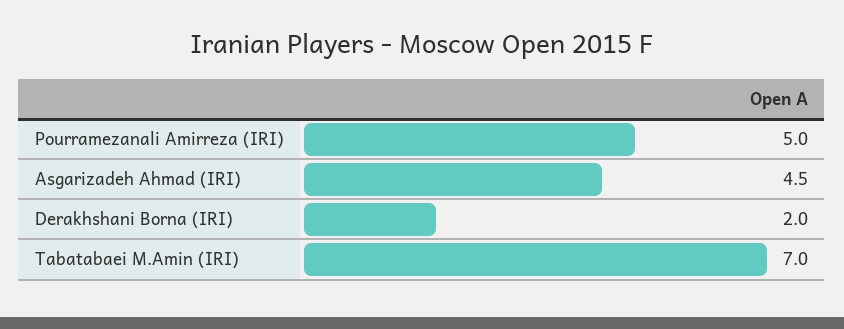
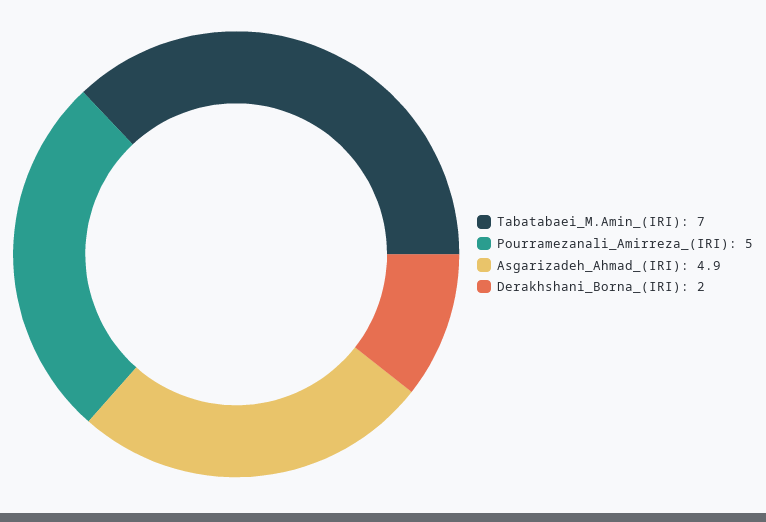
  {
    "Pourramezanali Amirreza (IRI)": 5,
-   "Asgarizadeh Ahmad (IRI)": 4.5,
+   "Asgarizadeh Ahmad (IRI)": 4.9,
    "Derakhshani Borna (IRI)": 2,
    "Tabatabaei M.Amin (IRI)": 7
  }

